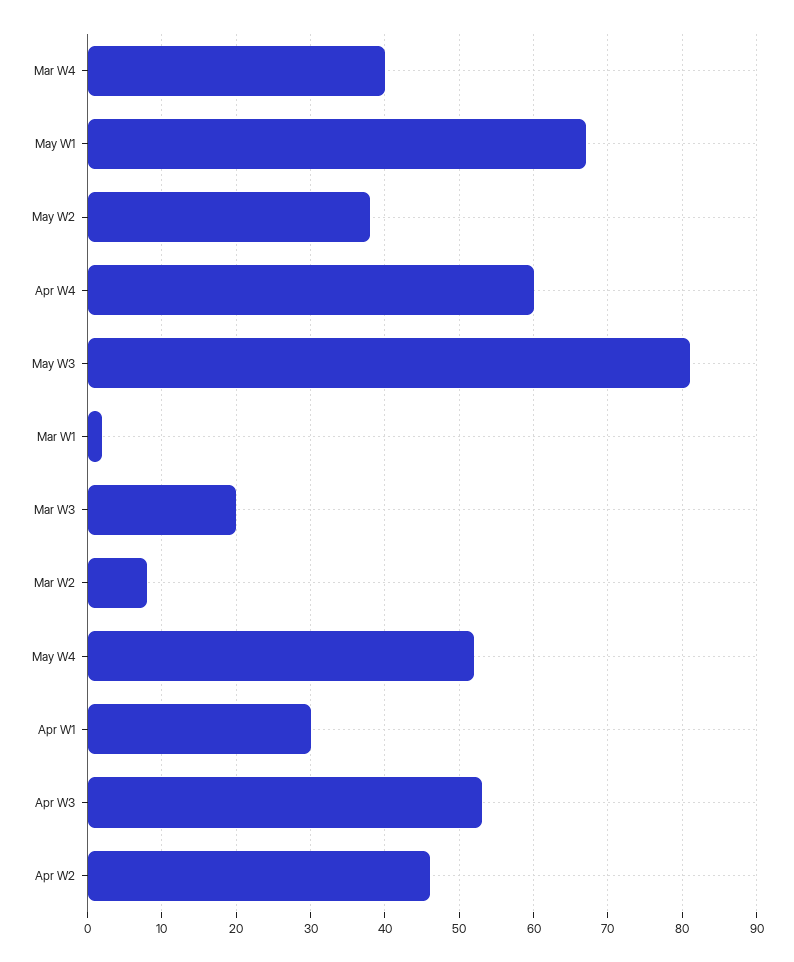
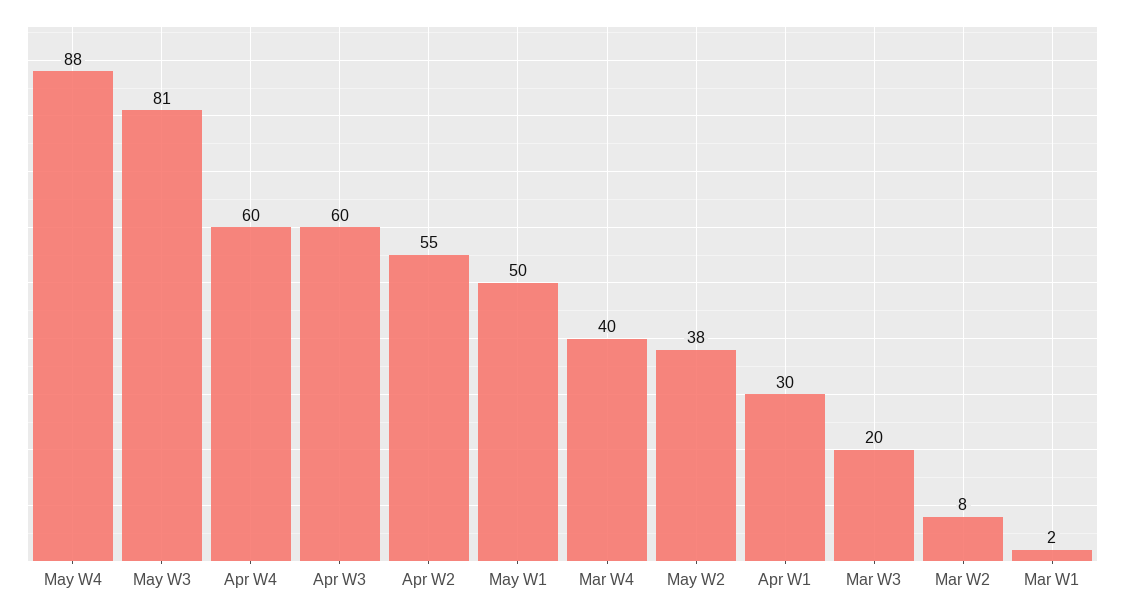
  {
    "Mar W4": 40,
-   "May W1": 67,
+   "May W1": 50,
    "May W2": 38,
    "Apr W4": 60,
    "May W3": 81,
    "Mar W1": 2,
    "Mar W3": 20,
    "Mar W2": 8,
-   "May W4": 52,
+   "May W4": 88,
    "Apr W1": 30,
-   "Apr W3": 53,
+   "Apr W3": 60,
-   "Apr W2": 46
+   "Apr W2": 55
  }

